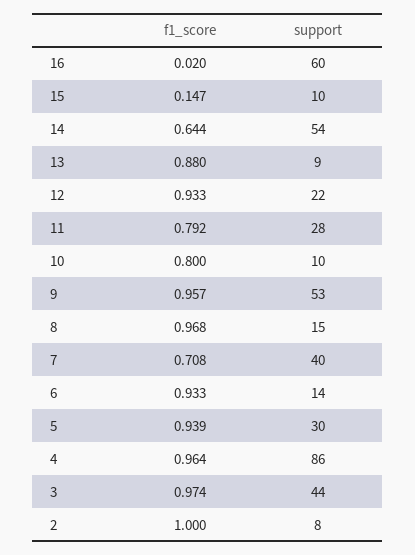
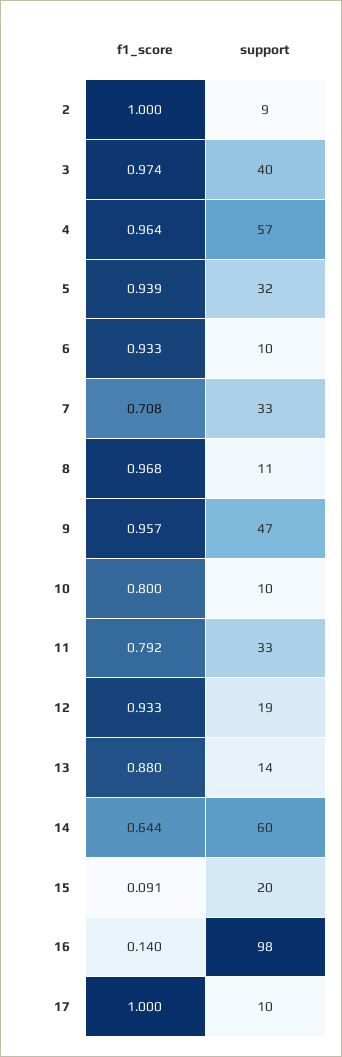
  {
    "f1_score": {
-     "16": 0.02,
+     "16": 0.14,
-     "15": 0.147,
+     "15": 0.091,
      "14": 0.644,
      "13": 0.88,
      "12": 0.933,
      "11": 0.792,
      "10": 0.8,
      "9": 0.957,
      "8": 0.968,
      "7": 0.708,
      "6": 0.933,
      "5": 0.939,
      "4": 0.964,
      "3": 0.974,
-     "2": 1
+     "2": 1,
+     "17": 1
    },
    "support": {
-     "16": 60,
+     "16": 98,
-     "15": 10,
+     "15": 20,
-     "14": 54,
+     "14": 60,
-     "13": 9,
+     "13": 14,
-     "12": 22,
+     "12": 19,
-     "11": 28,
+     "11": 33,
      "10": 10,
-     "9": 53,
+     "9": 47,
-     "8": 15,
+     "8": 11,
-     "7": 40,
+     "7": 33,
-     "6": 14,
+     "6": 10,
-     "5": 30,
+     "5": 32,
-     "4": 86,
+     "4": 57,
-     "3": 44,
+     "3": 40,
-     "2": 8
+     "2": 9,
+     "17": 10
    }
  }

